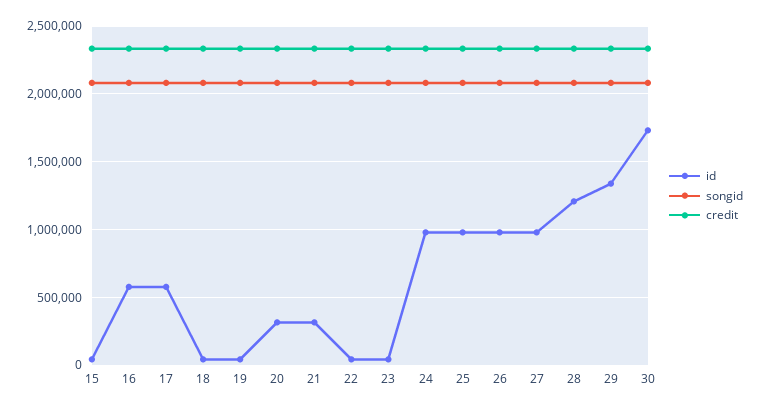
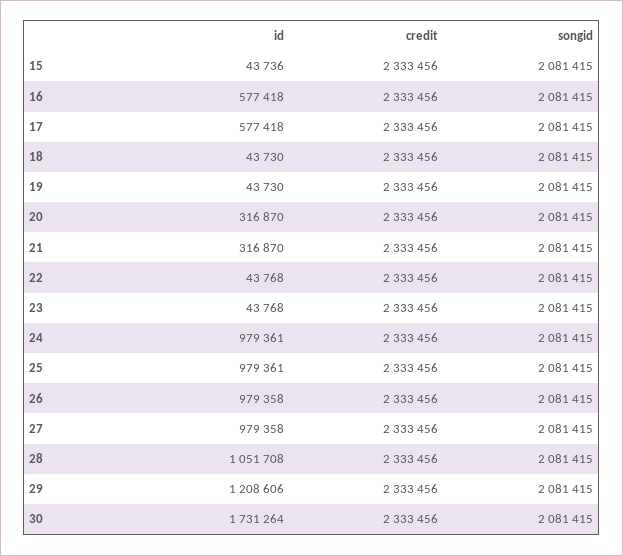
  {
    "id": {
      "15": 43736,
      "16": 577418,
      "17": 577418,
      "18": 43730,
      "19": 43730,
      "20": 316870,
      "21": 316870,
      "22": 43768,
      "23": 43768,
      "24": 979361,
      "25": 979361,
      "26": 979358,
      "27": 979358,
-     "28": 1200000,
+     "28": 1051708,
-     "29": 1350000,
+     "29": 1208606,
      "30": 1731264
    },
    "songid": {
      "15": 2081415,
      "16": 2081415,
      "17": 2081415,
      "18": 2081415,
      "19": 2081415,
      "20": 2081415,
      "21": 2081415,
      "22": 2081415,
      "23": 2081415,
      "24": 2081415,
      "25": 2081415,
      "26": 2081415,
      "27": 2081415,
      "28": 2081415,
      "29": 2081415,
      "30": 2081415
    },
    "credit": {
      "15": 2333456,
      "16": 2333456,
      "17": 2333456,
      "18": 2333456,
      "19": 2333456,
      "20": 2333456,
      "21": 2333456,
      "22": 2333456,
      "23": 2333456,
      "24": 2333456,
      "25": 2333456,
      "26": 2333456,
      "27": 2333456,
      "28": 2333456,
      "29": 2333456,
      "30": 2333456
    }
  }

